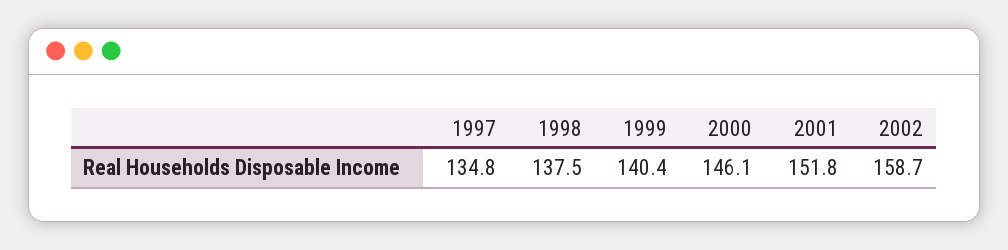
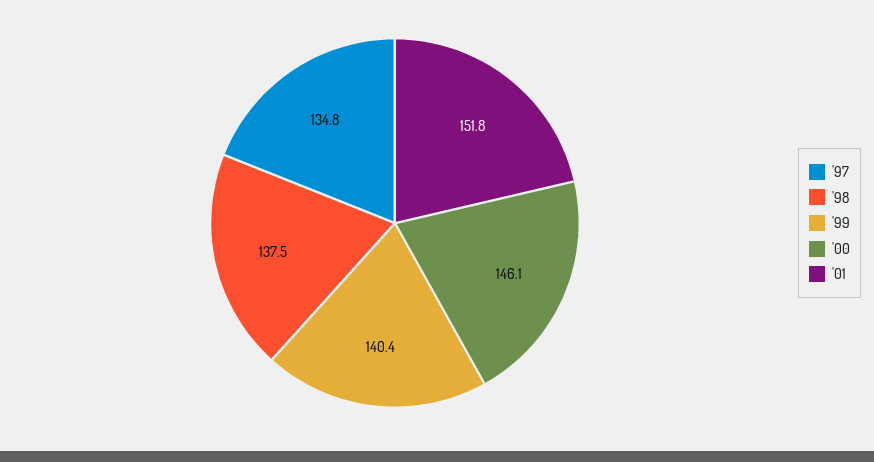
  {
    "1997": 134.8,
    "1998": 137.5,
    "1999": 140.4,
    "2000": 146.1,
-   "2001": 151.8,
+   "2001": 151.8
-   "2002": 158.7
  }

